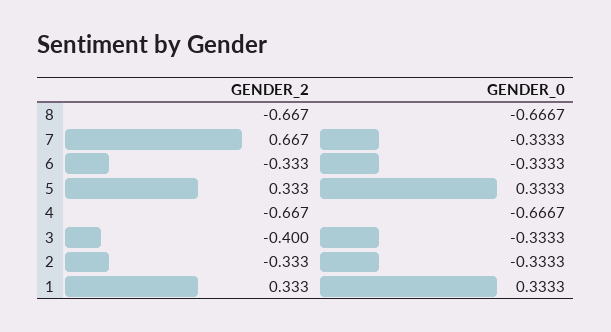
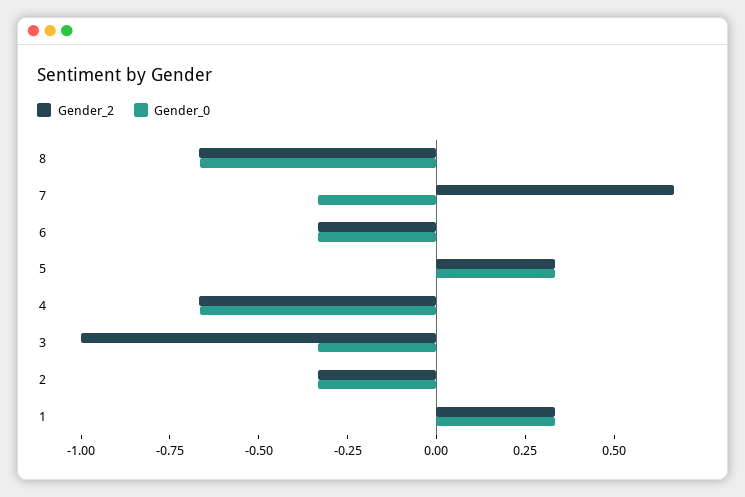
  {
    "GENDER_2": {
      "8": -0.667,
      "7": 0.667,
      "6": -0.333,
      "5": 0.333,
      "4": -0.667,
-     "3": -0.4,
+     "3": -1,
      "2": -0.333,
      "1": 0.333
    },
    "GENDER_0": {
      "8": -0.6667,
      "7": -0.3333,
      "6": -0.3333,
      "5": 0.3333,
      "4": -0.6667,
      "3": -0.3333,
      "2": -0.3333,
      "1": 0.3333
    }
  }

